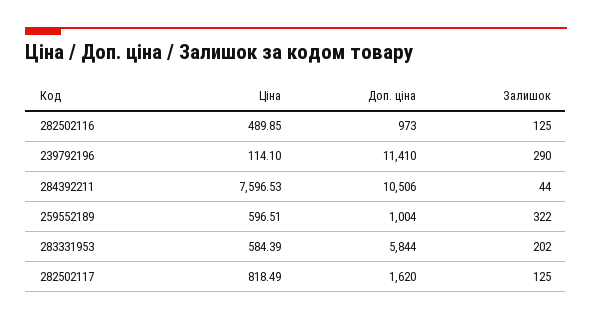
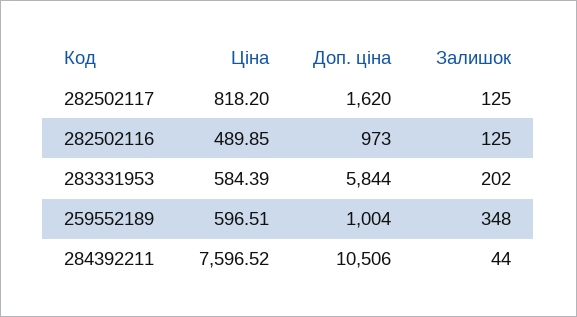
  {
    "Ціна": {
      "282502116": 489.85,
-     "239792196": 114.1,
-     "284392211": 7596.53,
+     "284392211": 7596.52,
      "259552189": 596.51,
      "283331953": 584.39,
-     "282502117": 818.49
+     "282502117": 818.2
    },
    "Доп. ціна": {
      "282502116": 973,
-     "239792196": 11410,
      "284392211": 10506,
      "259552189": 1004,
      "283331953": 5844,
      "282502117": 1620
    },
    "Залишок": {
      "282502116": 125,
-     "239792196": 290,
      "284392211": 44,
-     "259552189": 322,
+     "259552189": 348,
      "283331953": 202,
      "282502117": 125
    }
  }

